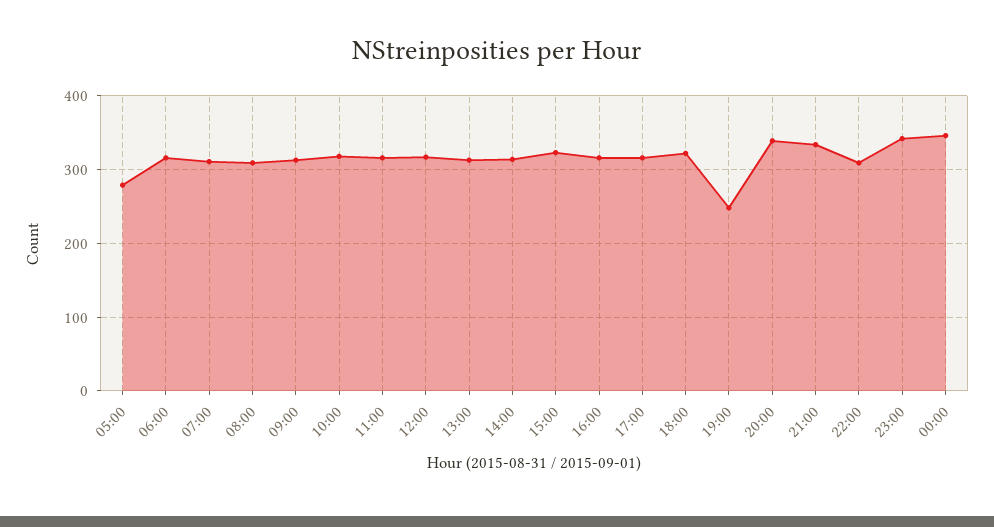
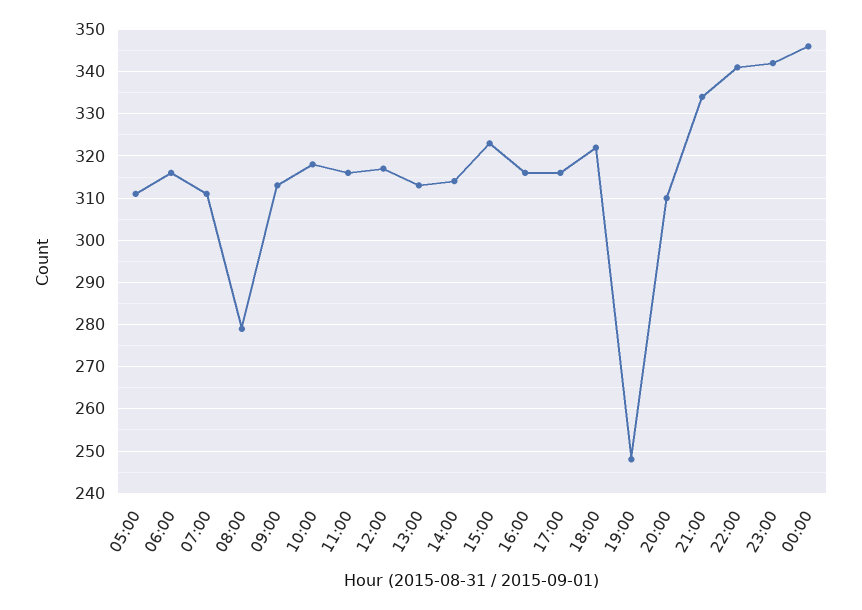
  {
-   "05:00": 280,
+   "05:00": 310,
    "06:00": 315,
    "07:00": 310,
-   "08:00": 310,
+   "08:00": 280,
    "09:00": 315,
    "10:00": 320,
    "11:00": 315,
    "12:00": 315,
    "13:00": 315,
    "14:00": 315,
    "15:00": 325,
    "16:00": 315,
    "17:00": 315,
    "18:00": 320,
    "19:00": 250,
-   "20:00": 340,
+   "20:00": 310,
    "21:00": 335,
-   "22:00": 310,
+   "22:00": 340,
    "23:00": 340,
    "00:00": 345
  }

